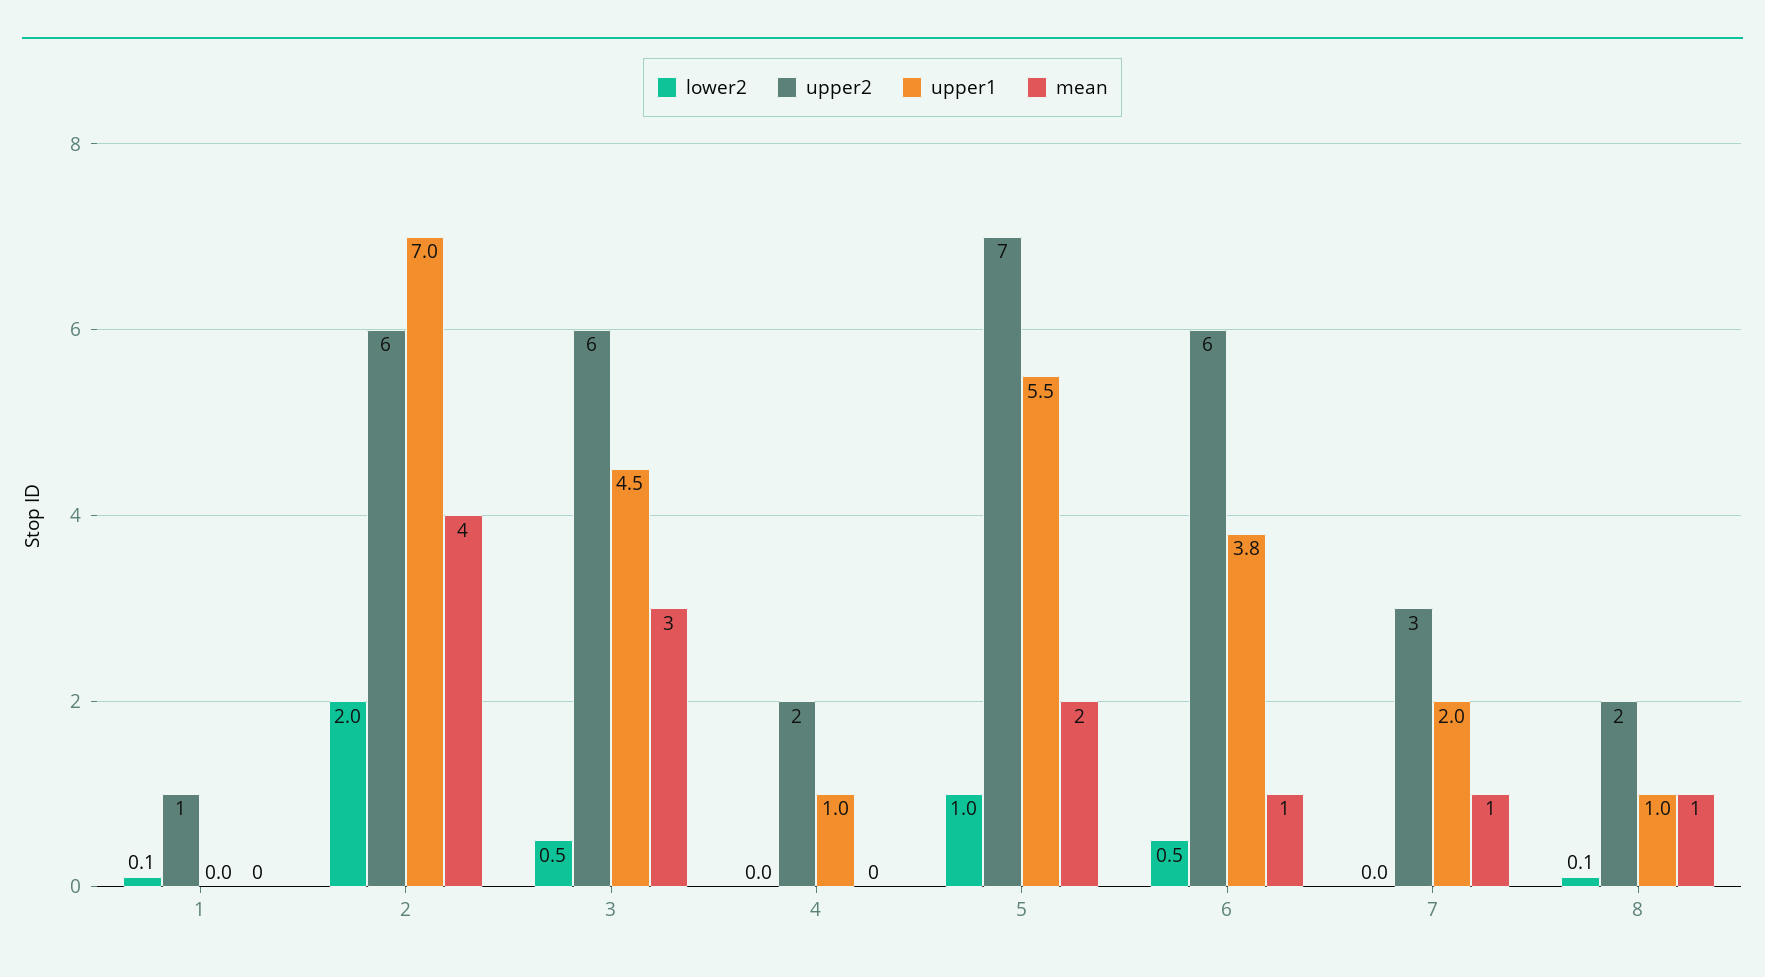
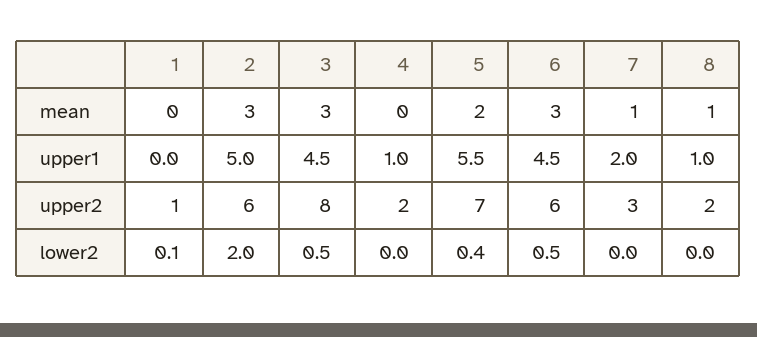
  {
    "lower2": {
      "1": 0.1,
      "2": 2,
      "3": 0.5,
      "4": 0,
-     "5": 1,
+     "5": 0.4,
      "6": 0.5,
      "7": 0,
-     "8": 0.1
+     "8": 0
    },
    "upper2": {
      "1": 1,
      "2": 6,
-     "3": 6,
+     "3": 8,
      "4": 2,
      "5": 7,
      "6": 6,
      "7": 3,
      "8": 2
    },
    "upper1": {
      "1": 0,
-     "2": 7,
+     "2": 5,
      "3": 4.5,
      "4": 1,
      "5": 5.5,
-     "6": 3.8,
+     "6": 4.5,
      "7": 2,
      "8": 1
    },
    "mean": {
      "1": 0,
-     "2": 4,
+     "2": 3,
      "3": 3,
      "4": 0,
      "5": 2,
-     "6": 1,
+     "6": 3,
      "7": 1,
      "8": 1
    }
  }

